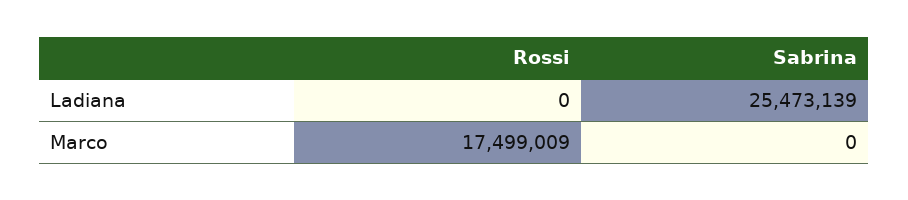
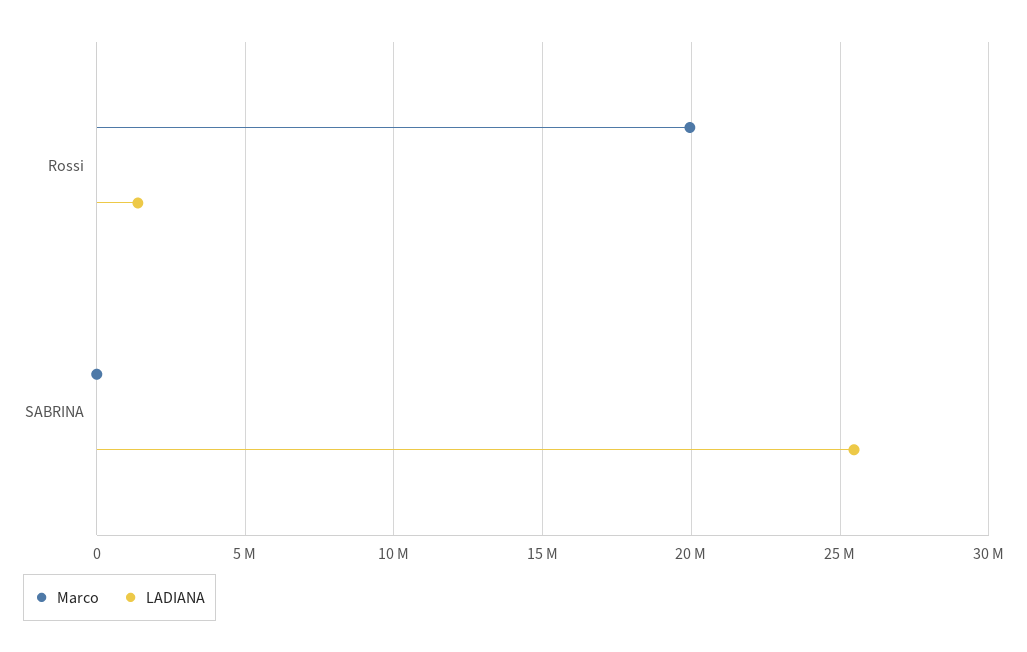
  {
    "Ladiana": {
-     "Rossi": 0,
+     "Rossi": 1500000,
      "Sabrina": 25473139
    },
    "Marco": {
-     "Rossi": 17499009,
+     "Rossi": 20000000,
      "Sabrina": 0
    }
  }

